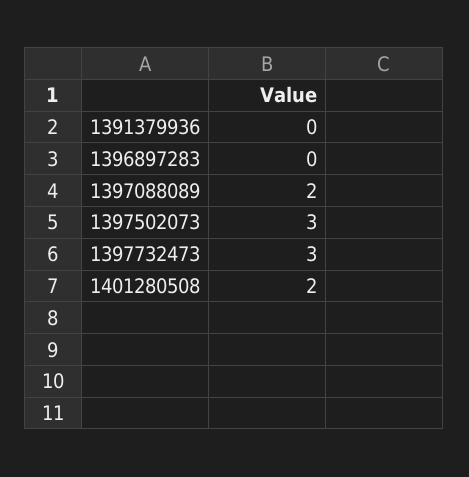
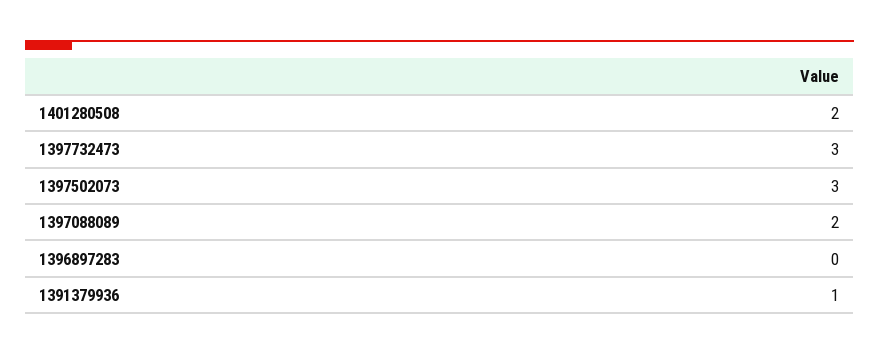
  {
-   "1391379936": 0,
+   "1391379936": 1,
    "1396897283": 0,
    "1397088089": 2,
    "1397502073": 3,
    "1397732473": 3,
    "1401280508": 2
  }

